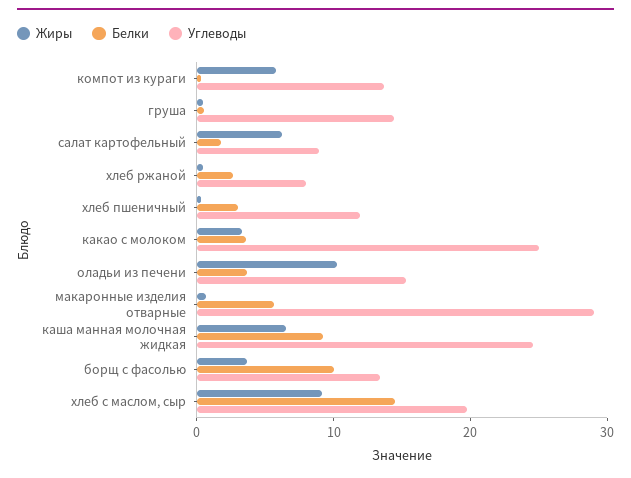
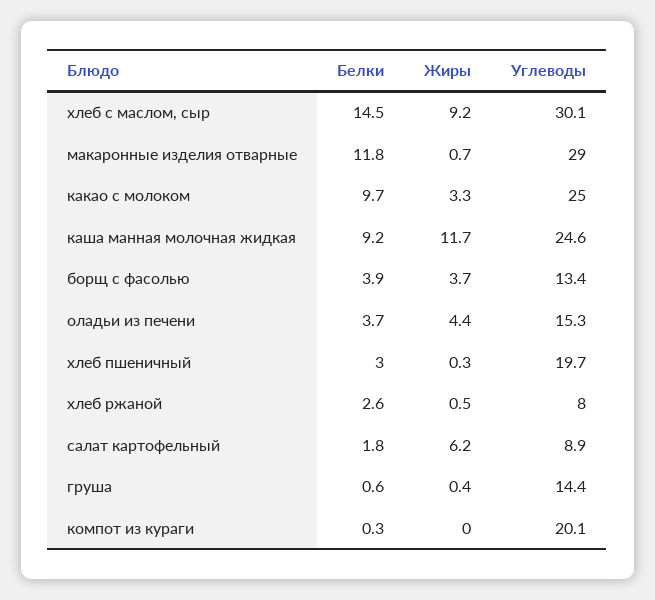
  {
    "Жиры": {
-     "компот из кураги": 6,
+     "компот из кураги": 0,
      "груша": 0.4,
      "салат картофельный": 6.2,
      "хлеб ржаной": 0.5,
      "хлеб пшеничный": 0.3,
      "какао с молоком": 3.3,
-     "оладьи из печени": 10,
+     "оладьи из печени": 4.4,
      "макаронные изделия отварные": 0.7,
-     "каша манная молочная жидкая": 6,
+     "каша манная молочная жидкая": 11.7,
      "борщ с фасолью": 3.7,
      "хлеб с маслом, сыр": 9.2
    },
    "Белки": {
      "компот из кураги": 0.3,
      "груша": 0.6,
      "салат картофельный": 1.8,
      "хлеб ржаной": 2.6,
      "хлеб пшеничный": 3,
-     "какао с молоком": 4,
+     "какао с молоком": 9.7,
      "оладьи из печени": 3.7,
-     "макаронные изделия отварные": 6,
+     "макаронные изделия отварные": 11.8,
      "каша манная молочная жидкая": 9.2,
-     "борщ с фасолью": 10,
+     "борщ с фасолью": 3.9,
      "хлеб с маслом, сыр": 14.5
    },
    "Углеводы": {
-     "компот из кураги": 14,
+     "компот из кураги": 20.1,
      "груша": 14.4,
      "салат картофельный": 8.9,
      "хлеб ржаной": 8,
-     "хлеб пшеничный": 12,
+     "хлеб пшеничный": 19.7,
      "какао с молоком": 25,
      "оладьи из печени": 15.3,
      "макаронные изделия отварные": 29,
      "каша манная молочная жидкая": 24.6,
      "борщ с фасолью": 13.4,
-     "хлеб с маслом, сыр": 20
+     "хлеб с маслом, сыр": 30.1
    }
  }

